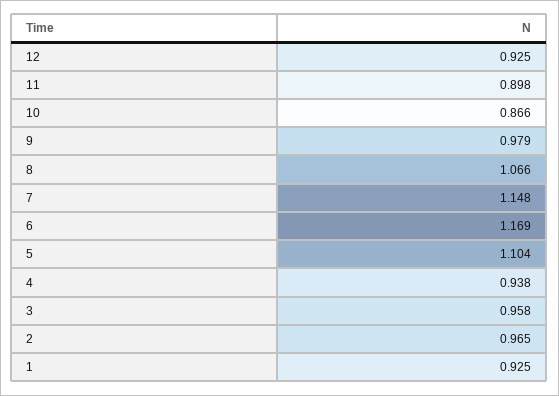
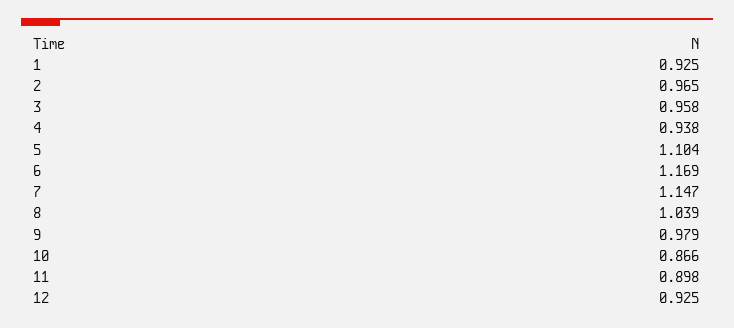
  {
    "12": 0.925,
    "11": 0.898,
    "10": 0.866,
    "9": 0.979,
-   "8": 1.066,
+   "8": 1.039,
-   "7": 1.148,
+   "7": 1.147,
    "6": 1.169,
    "5": 1.104,
    "4": 0.938,
    "3": 0.958,
    "2": 0.965,
    "1": 0.925
  }

